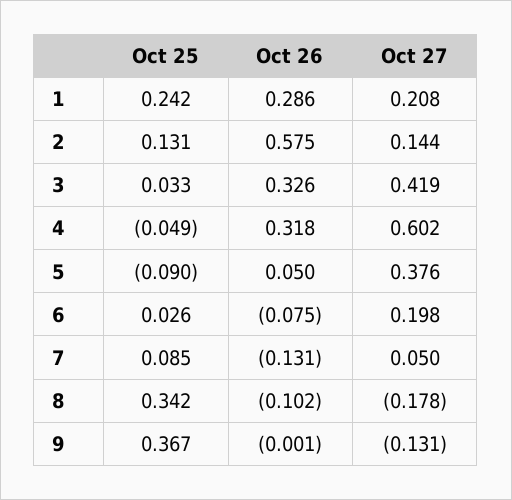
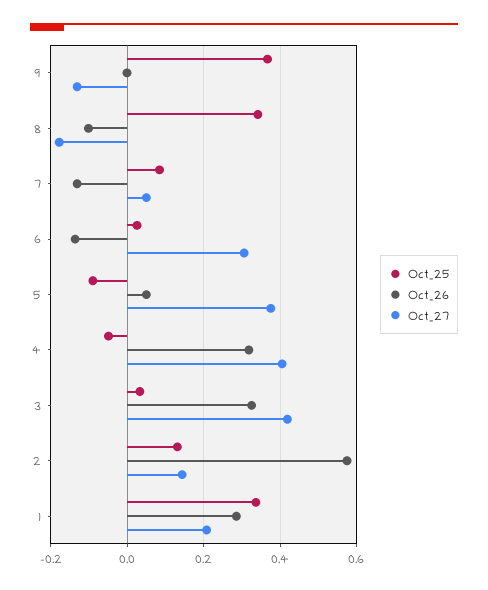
  {
    "Oct 25": {
-     "1": 0.242,
+     "1": 0.34,
      "2": 0.131,
      "3": 0.033,
      "4": -0.049,
      "5": -0.09,
      "6": 0.026,
      "7": 0.085,
      "8": 0.342,
      "9": 0.367
    },
    "Oct 26": {
      "1": 0.286,
      "2": 0.575,
      "3": 0.326,
      "4": 0.318,
      "5": 0.05,
-     "6": -0.075,
+     "6": -0.14,
      "7": -0.131,
      "8": -0.102,
      "9": -0.001
    },
    "Oct 27": {
      "1": 0.208,
      "2": 0.144,
      "3": 0.419,
-     "4": 0.602,
+     "4": 0.4,
      "5": 0.376,
-     "6": 0.198,
+     "6": 0.3,
      "7": 0.05,
      "8": -0.178,
      "9": -0.131
    }
  }

